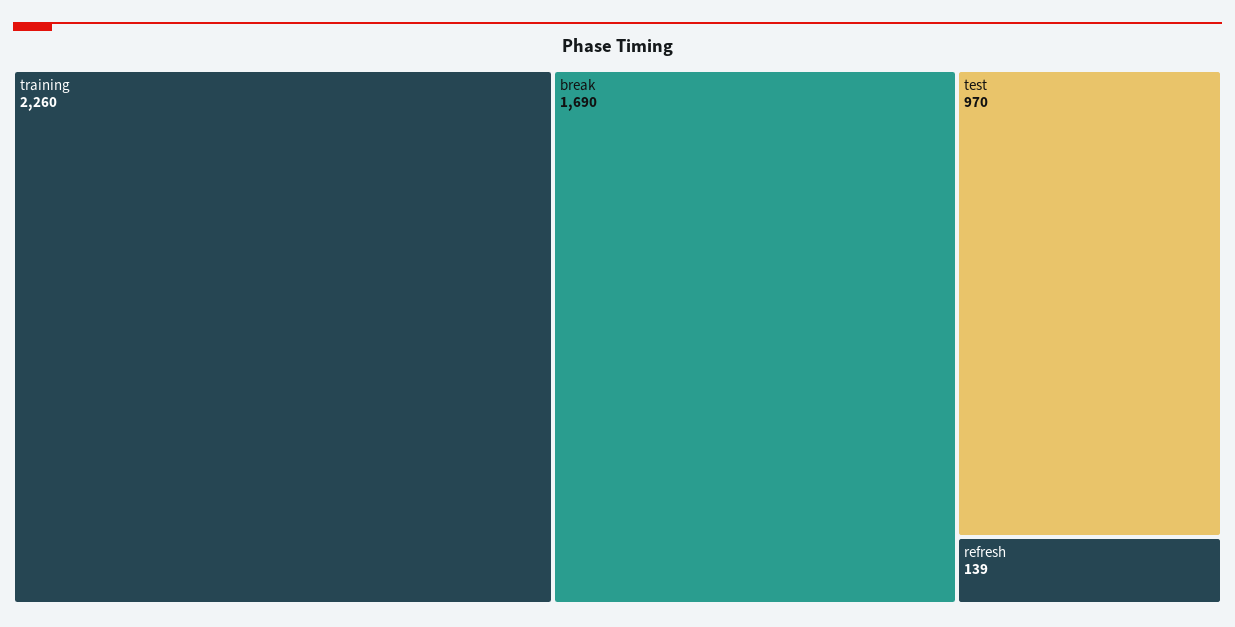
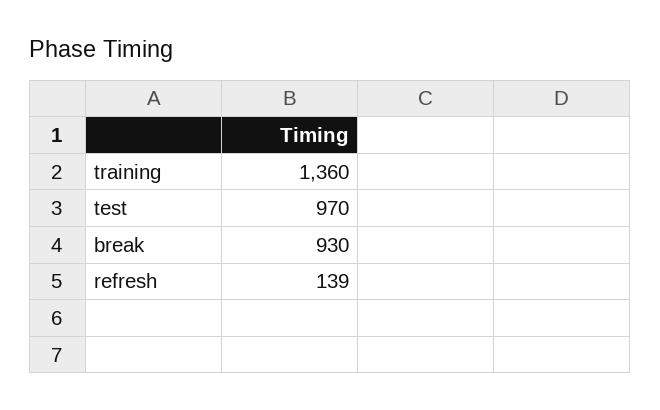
  {
-   "training": 2260,
+   "training": 1360,
-   "break": 1690,
+   "break": 930,
    "test": 970,
    "refresh": 139
  }

